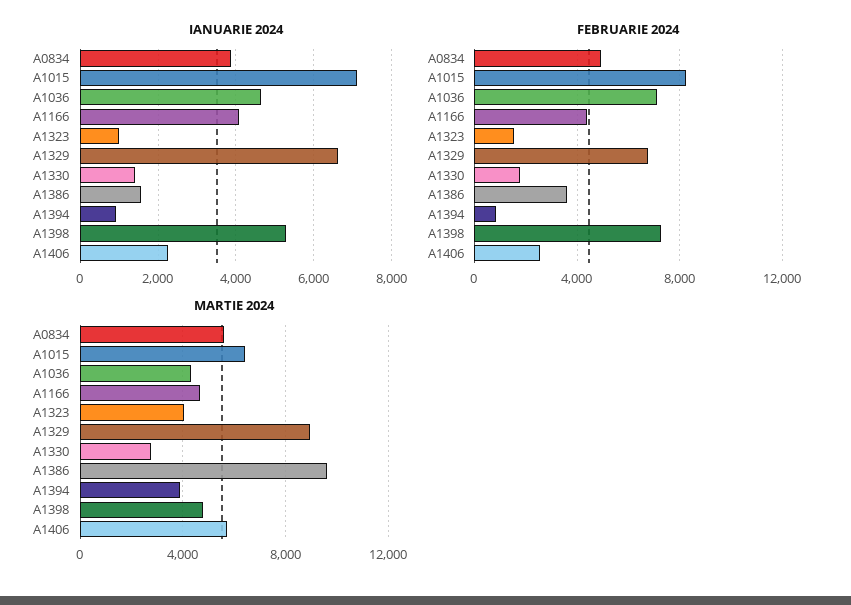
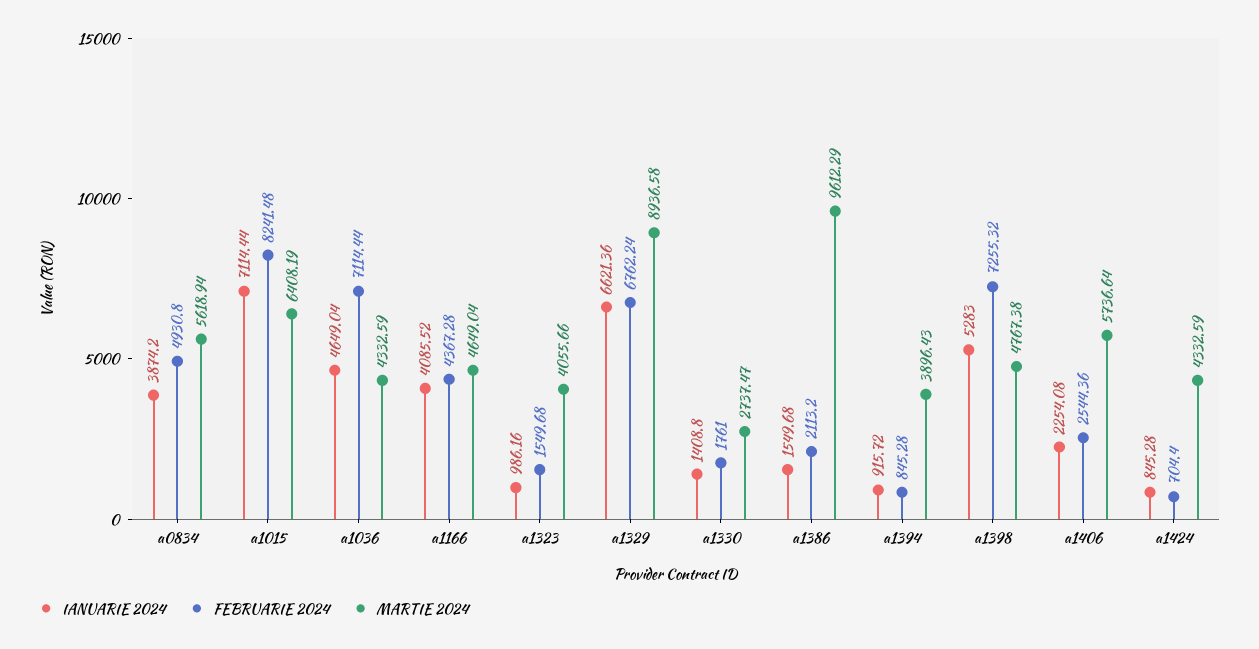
  {
    "IANUARIE 2024": {
      "A0834": 3874.2,
      "A1015": 7114.44,
      "A1036": 4649.04,
      "A1166": 4085.52,
      "A1323": 986.16,
      "A1329": 6621.36,
      "A1330": 1408.8,
      "A1386": 1549.68,
      "A1394": 915.72,
      "A1398": 5283,
-     "A1406": 2254.08
+     "A1406": 2254.08,
+     "a1424": 845.28
    },
    "FEBRUARIE 2024": {
      "A0834": 4930.8,
      "A1015": 8241.48,
      "A1036": 7114.44,
      "A1166": 4367.28,
      "A1323": 1549.68,
      "A1329": 6762.24,
      "A1330": 1761,
-     "A1386": 3500,
+     "A1386": 2113.2,
      "A1394": 845.28,
      "A1398": 7255.32,
-     "A1406": 2544.36
+     "A1406": 2544.36,
+     "a1424": 704.4
    },
    "MARTIE 2024": {
      "A0834": 5618.94,
      "A1015": 6408.19,
      "A1036": 4332.59,
      "A1166": 4649.04,
      "A1323": 4055.66,
      "A1329": 8936.58,
      "A1330": 2737.47,
      "A1386": 9612.29,
      "A1394": 3896.43,
      "A1398": 4767.38,
-     "A1406": 5736.64
+     "A1406": 5736.64,
+     "a1424": 4332.59
    }
  }

